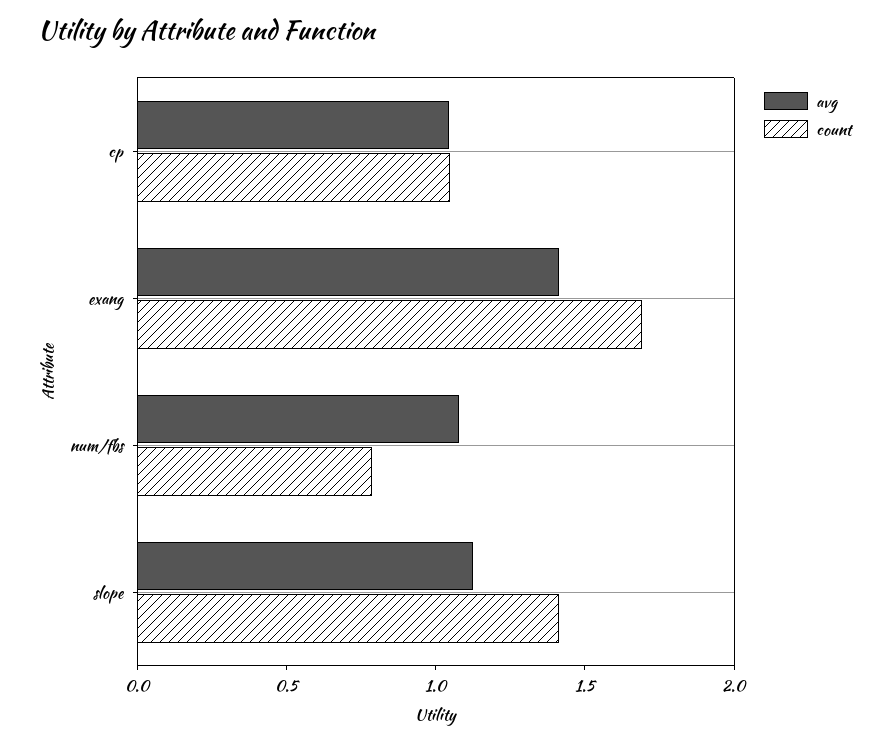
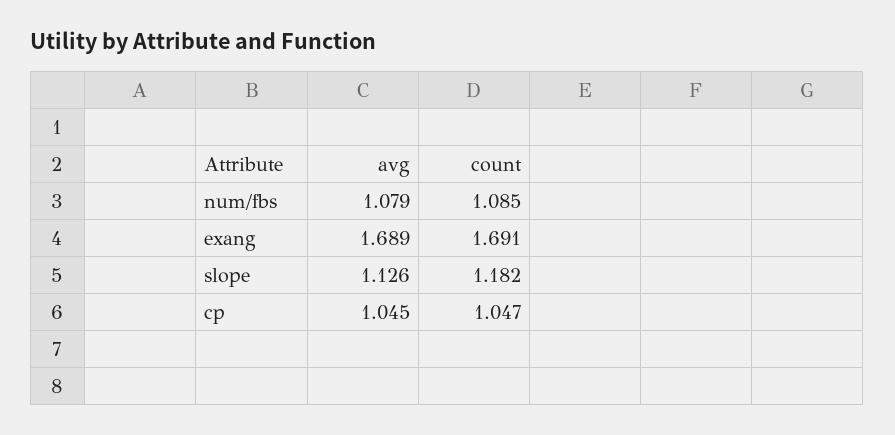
  {
    "avg": {
      "cp": 1.045,
-     "exang": 1.4,
+     "exang": 1.689,
      "num/fbs": 1.079,
      "slope": 1.126
    },
    "count": {
      "cp": 1.047,
      "exang": 1.691,
-     "num/fbs": 0.8,
+     "num/fbs": 1.085,
-     "slope": 1.4
+     "slope": 1.182
    }
  }

